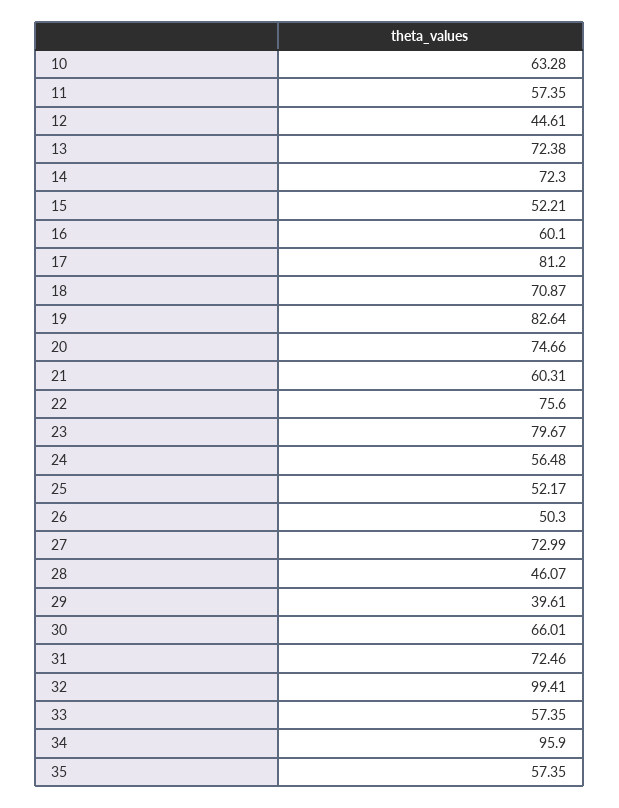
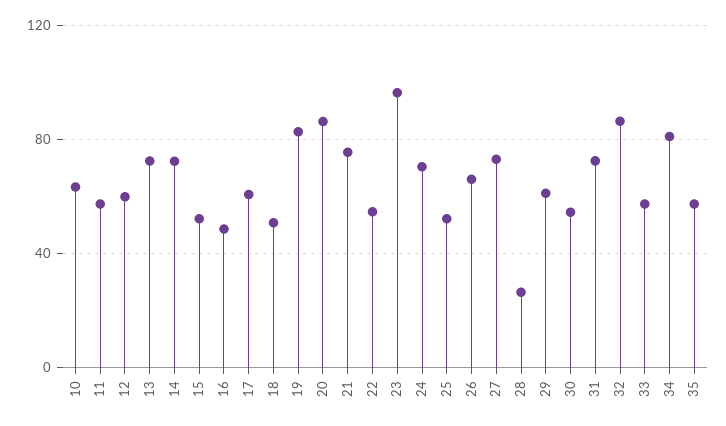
  {
    "10": 63.28,
    "11": 57.35,
-   "12": 44.61,
+   "12": 60,
    "13": 72.38,
    "14": 72.3,
    "15": 52.21,
-   "16": 60.1,
+   "16": 50,
-   "17": 81.2,
+   "17": 60,
-   "18": 70.87,
+   "18": 50,
    "19": 82.64,
-   "20": 74.66,
+   "20": 85,
-   "21": 60.31,
+   "21": 75,
-   "22": 75.6,
+   "22": 55,
-   "23": 79.67,
+   "23": 95,
-   "24": 56.48,
+   "24": 70,
    "25": 52.17,
-   "26": 50.3,
+   "26": 65,
    "27": 72.99,
-   "28": 46.07,
+   "28": 25,
-   "29": 39.61,
+   "29": 60,
-   "30": 66.01,
+   "30": 55,
    "31": 72.46,
-   "32": 99.41,
+   "32": 85,
    "33": 57.35,
-   "34": 95.9,
+   "34": 80,
    "35": 57.35
  }

